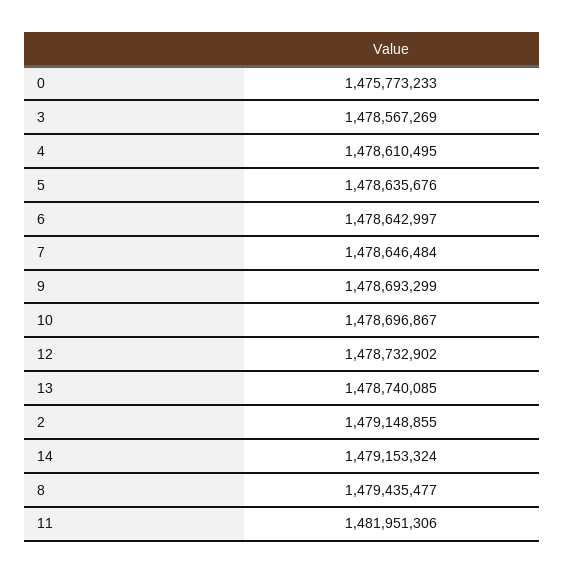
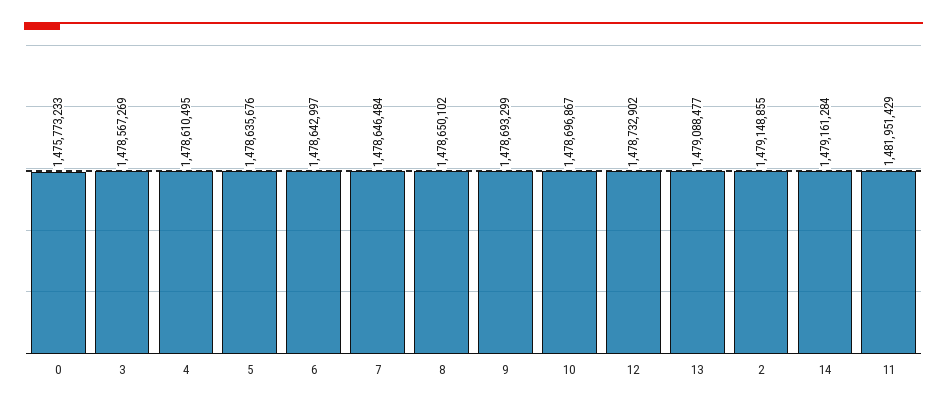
  {
    "0": 1475773233,
    "3": 1478567269,
    "4": 1478610495,
    "5": 1478635676,
    "6": 1478642997,
    "7": 1478646484,
    "9": 1478693299,
    "10": 1478696867,
    "12": 1478732902,
-   "13": 1478740085,
+   "13": 1479088477,
    "2": 1479148855,
-   "14": 1479153324,
+   "14": 1479161284,
-   "8": 1479435477,
+   "8": 1478650102,
-   "11": 1481951306
+   "11": 1481951429
  }

